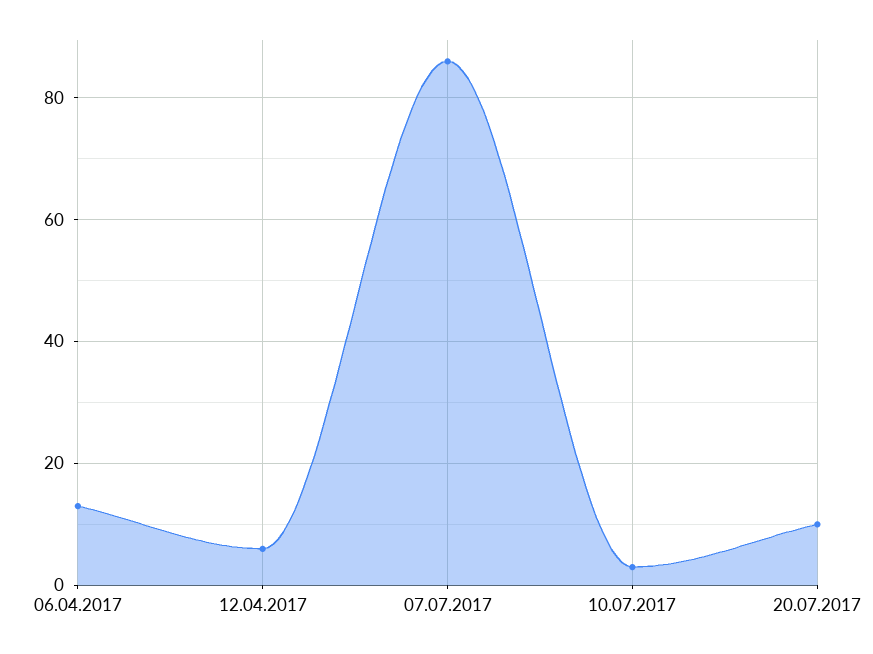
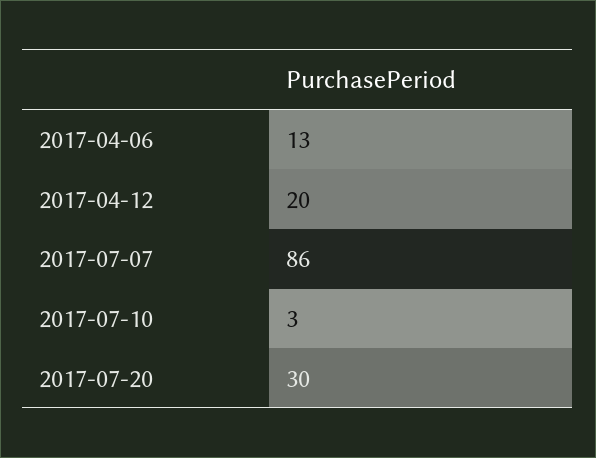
  {
    "06.04.2017": 13,
-   "12.04.2017": 5,
+   "12.04.2017": 20,
    "07.07.2017": 86,
    "10.07.2017": 3,
-   "20.07.2017": 10
+   "20.07.2017": 30
  }

